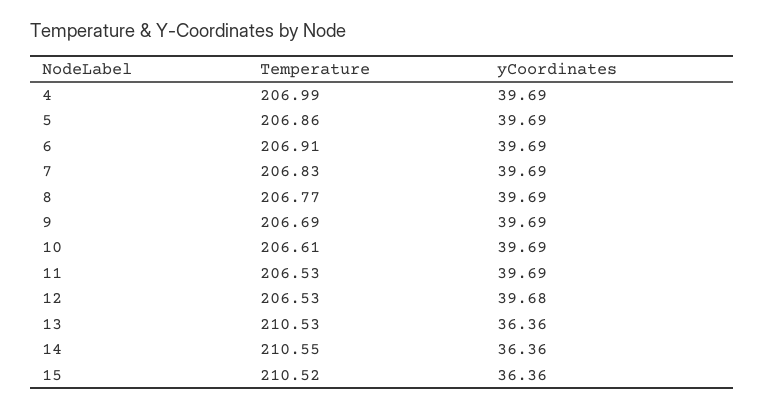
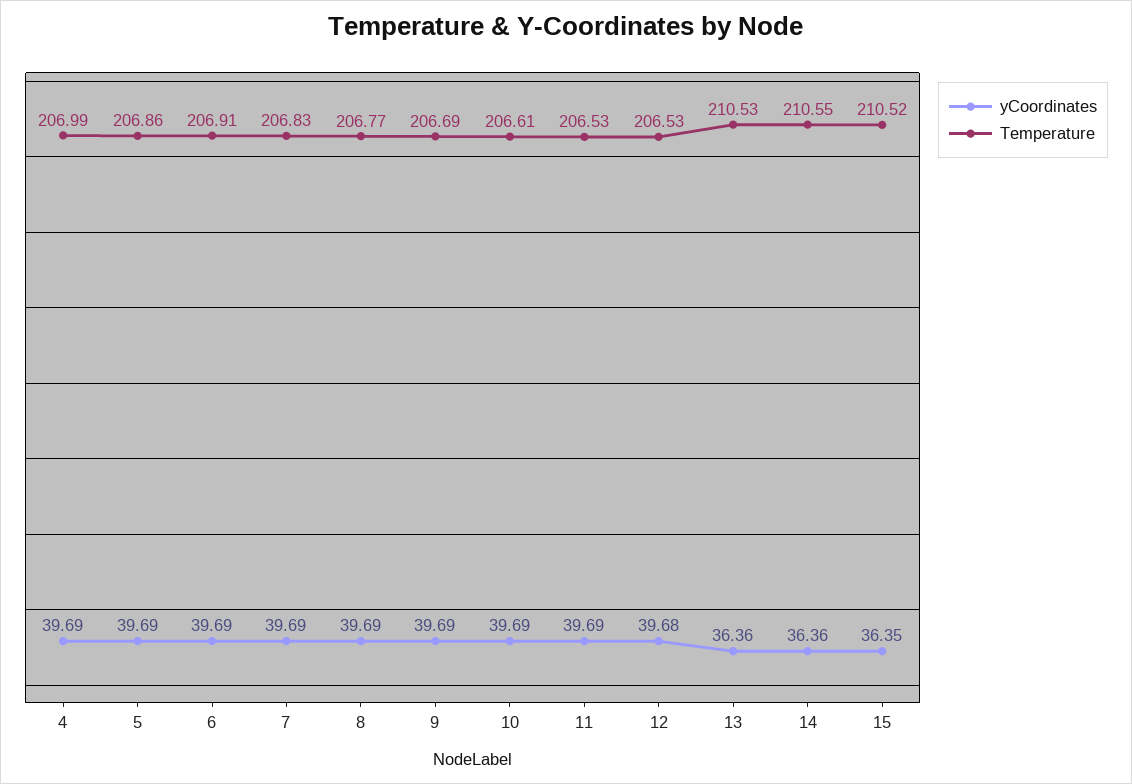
  {
    "Temperature": {
      "4": 206.99,
      "5": 206.86,
      "6": 206.91,
      "7": 206.83,
      "8": 206.77,
      "9": 206.69,
      "10": 206.61,
      "11": 206.53,
      "12": 206.53,
      "13": 210.53,
      "14": 210.55,
      "15": 210.52
    },
    "yCoordinates": {
      "4": 39.69,
      "5": 39.69,
      "6": 39.69,
      "7": 39.69,
      "8": 39.69,
      "9": 39.69,
      "10": 39.69,
      "11": 39.69,
      "12": 39.68,
      "13": 36.36,
      "14": 36.36,
-     "15": 36.36
+     "15": 36.35
    }
  }

